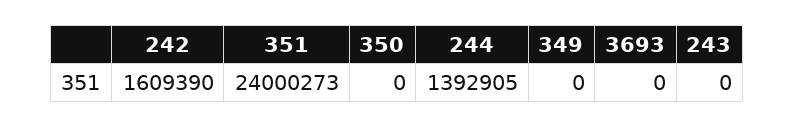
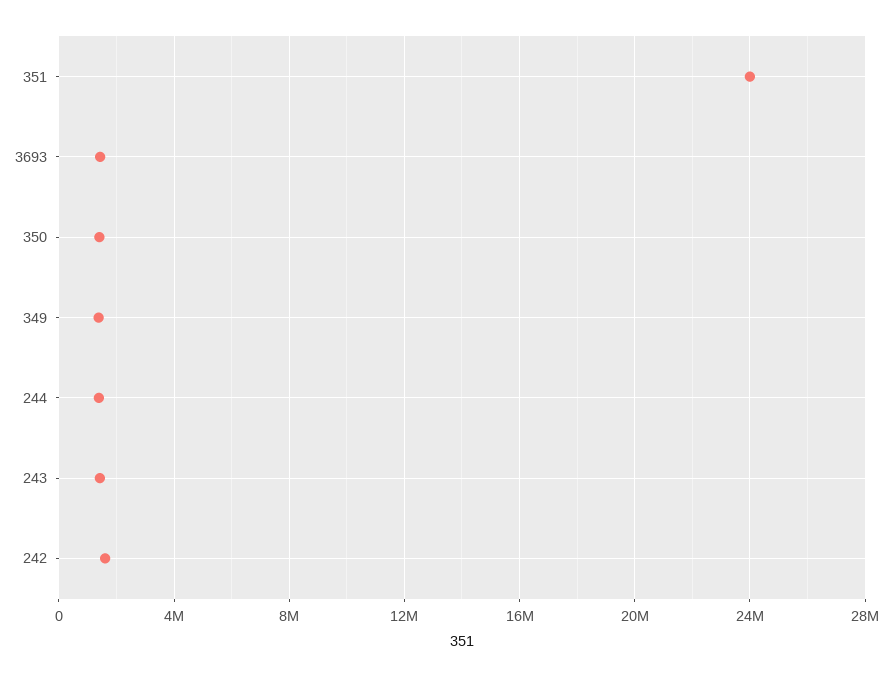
  {
    "242": 1609390,
    "351": 24000273,
-   "350": 0,
+   "350": 1500000,
    "244": 1392905,
-   "349": 0,
+   "349": 1500000,
-   "3693": 0,
+   "3693": 1500000,
-   "243": 0
+   "243": 1500000
  }

